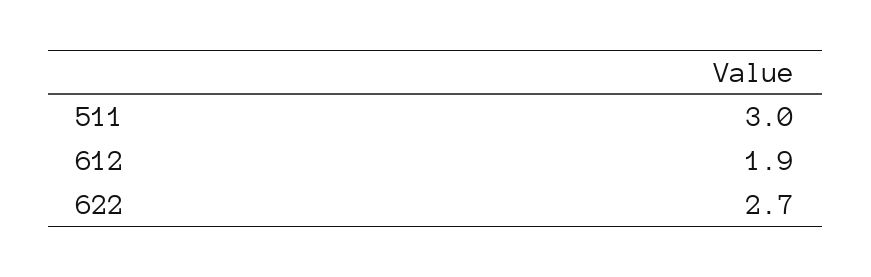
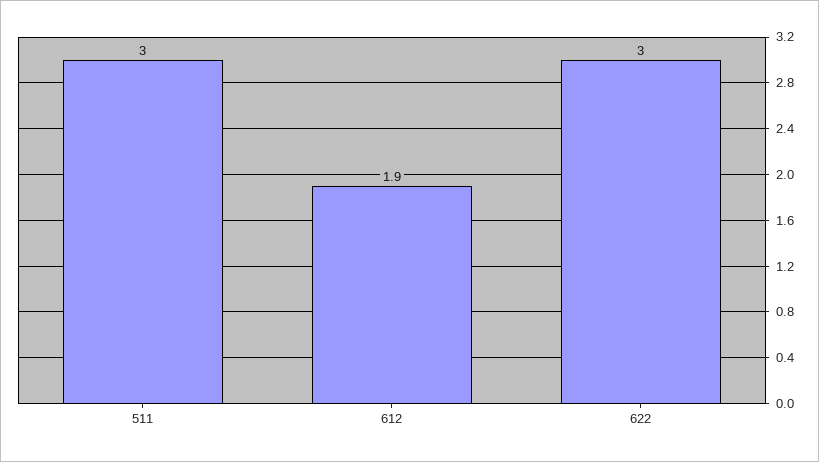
  {
    "511": 3,
    "612": 1.9,
-   "622": 2.7
+   "622": 3
  }

